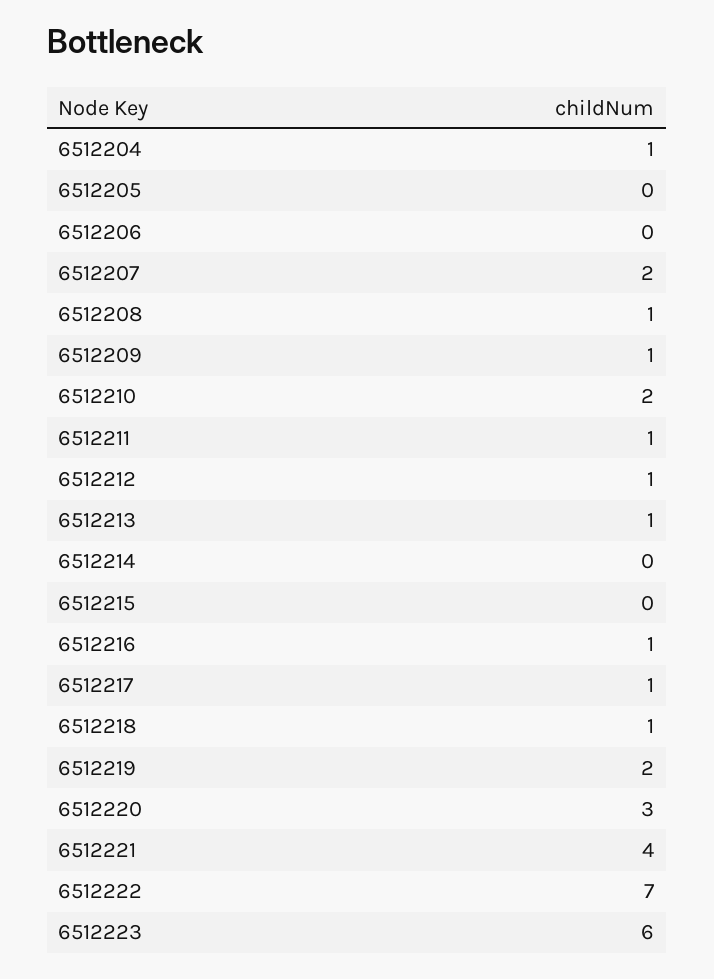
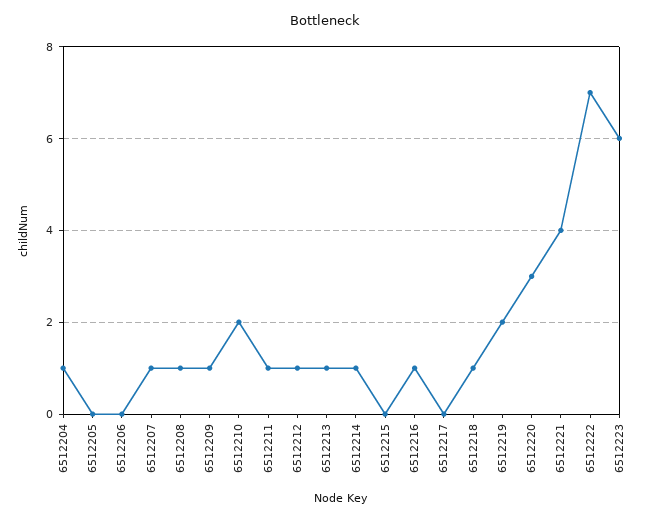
  {
    "6512204": 1,
    "6512205": 0,
    "6512206": 0,
-   "6512207": 2,
+   "6512207": 1,
    "6512208": 1,
    "6512209": 1,
    "6512210": 2,
    "6512211": 1,
    "6512212": 1,
    "6512213": 1,
-   "6512214": 0,
+   "6512214": 1,
    "6512215": 0,
    "6512216": 1,
-   "6512217": 1,
+   "6512217": 0,
    "6512218": 1,
    "6512219": 2,
    "6512220": 3,
    "6512221": 4,
    "6512222": 7,
    "6512223": 6
  }

